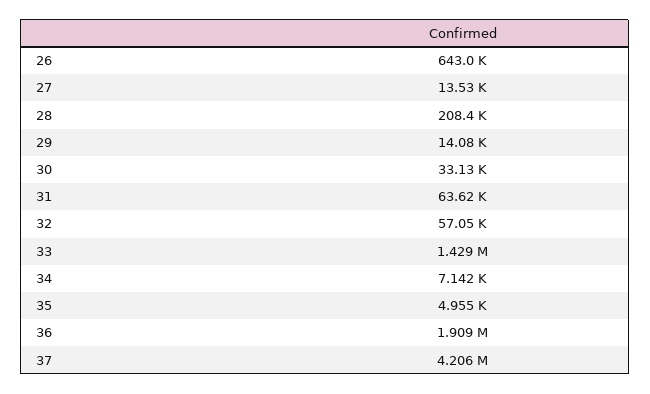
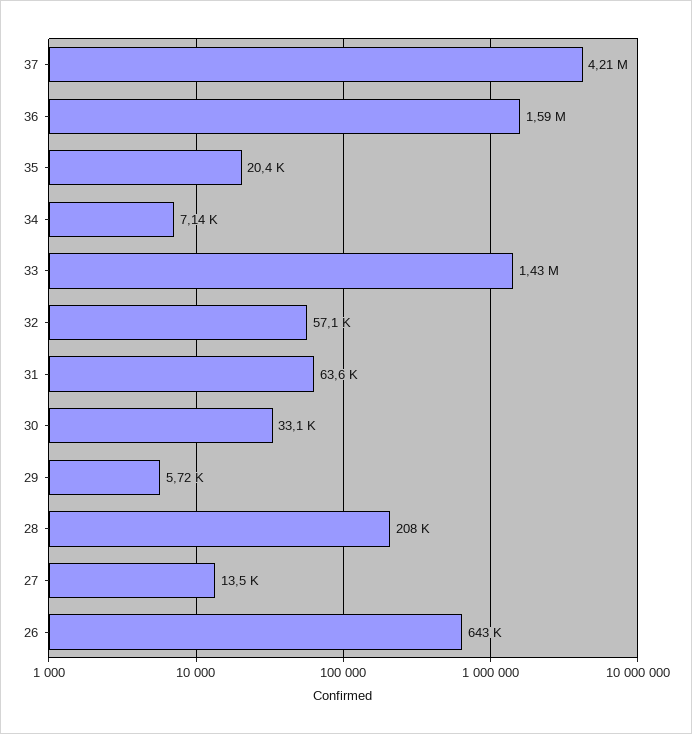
  {
    "26": 643000,
    "27": 13530,
    "28": 208400,
-   "29": 14080,
+   "29": 5720,
    "30": 33130,
    "31": 63620,
    "32": 57050,
    "33": 1429000,
    "34": 7142,
-   "35": 4955,
+   "35": 20400,
-   "36": 1909000,
+   "36": 1590000,
    "37": 4206000
  }

